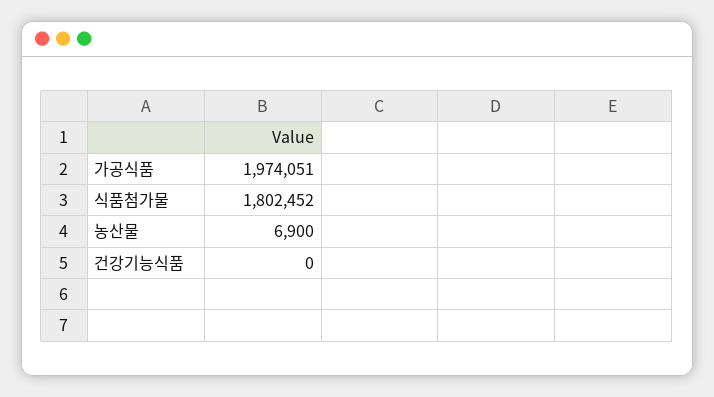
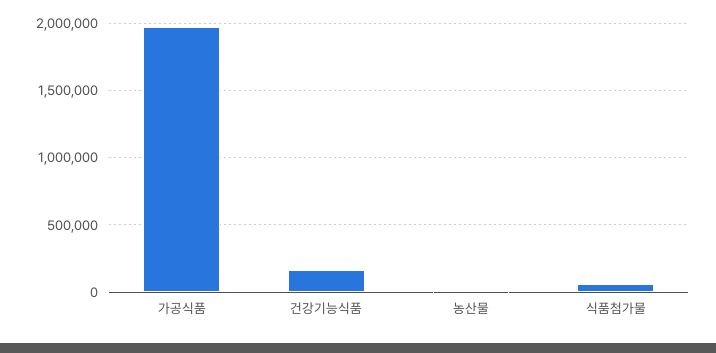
  {
    "가공식품": 1974051,
-   "식품첨가물": 1802452,
+   "식품첨가물": 50000,
    "농산물": 6900,
-   "건강기능식품": 0
+   "건강기능식품": 150000
  }

